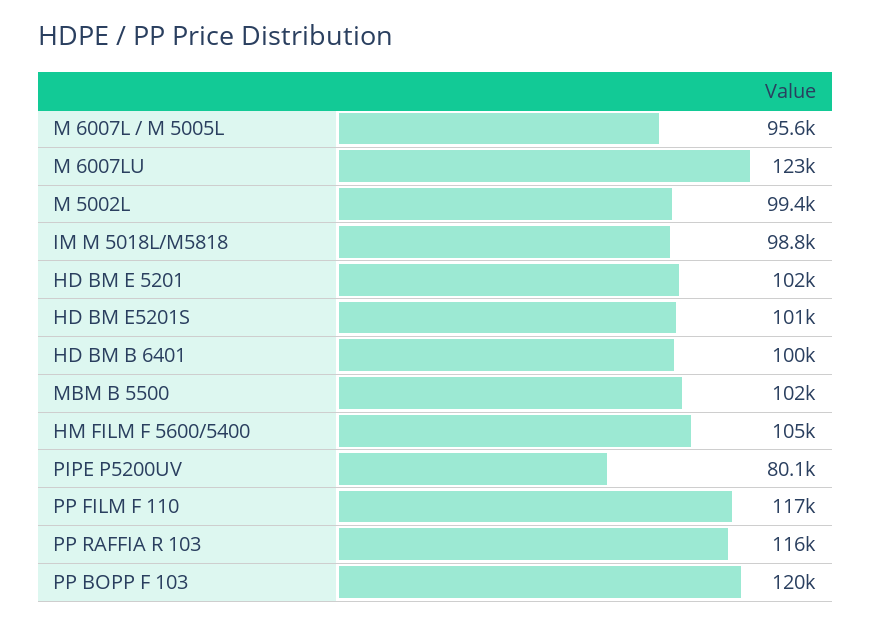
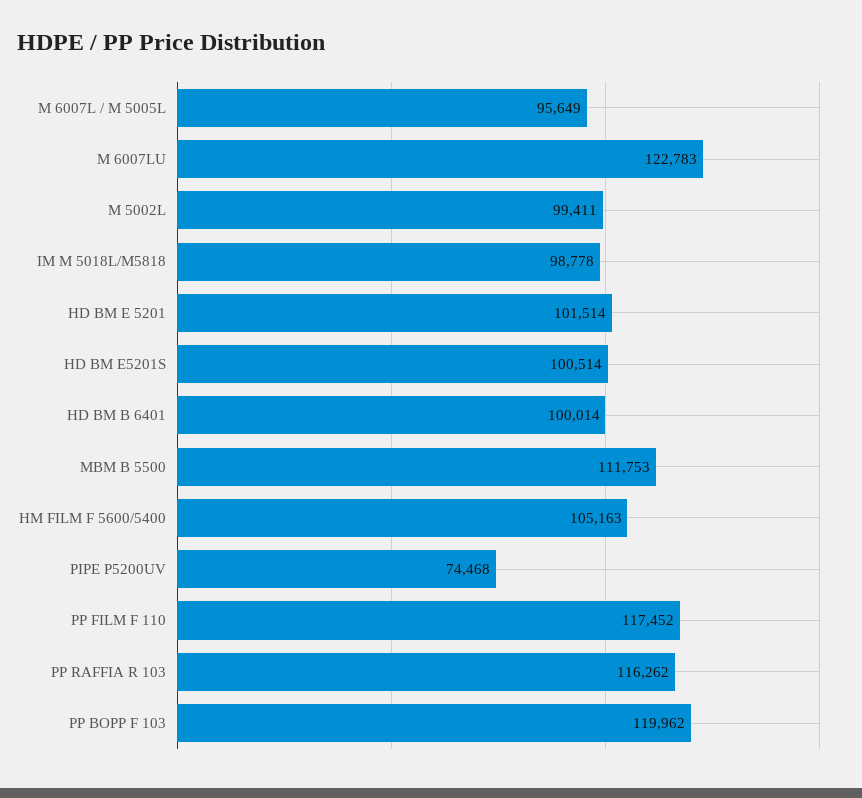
  {
    "M 6007L / M 5005L": 95649,
    "M 6007LU": 122783,
    "M 5002L": 99411,
    "IM M 5018L/M5818": 98778,
    "HD BM E 5201": 101514,
    "HD BM E5201S": 100514,
    "HD BM B 6401": 100014,
-   "MBM B 5500": 102000,
+   "MBM B 5500": 111753,
    "HM FILM F 5600/5400": 105163,
-   "PIPE P5200UV": 80100,
+   "PIPE P5200UV": 74468,
    "PP FILM F 110": 117452,
    "PP RAFFIA R 103": 116262,
    "PP BOPP F 103": 119962
  }

